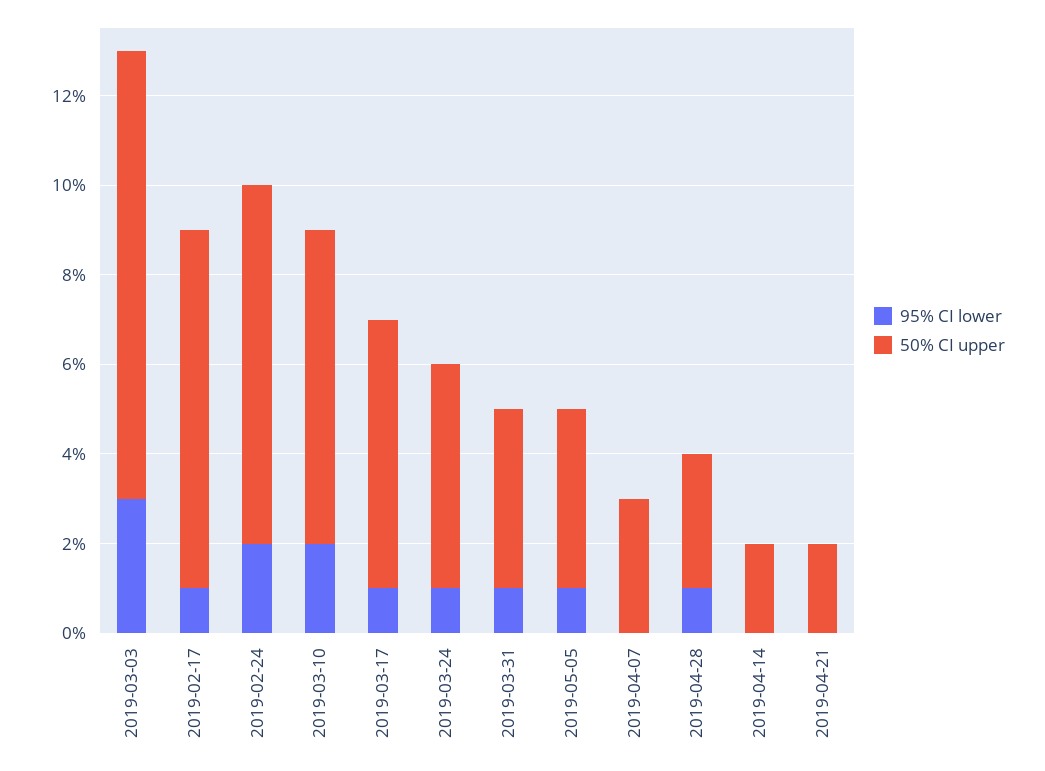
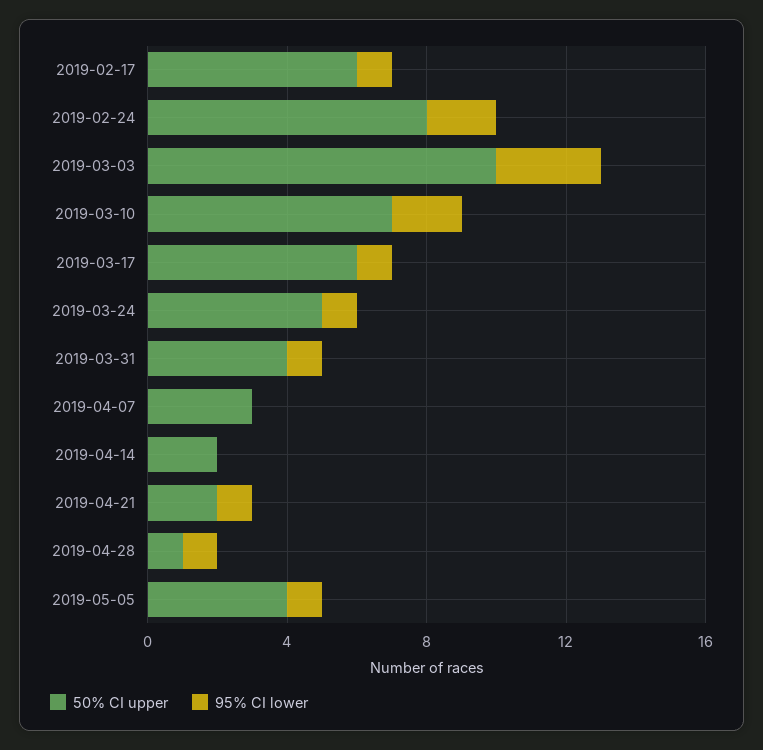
  {
    "95% CI lower": {
      "2019-03-03": 3,
      "2019-02-17": 1,
      "2019-02-24": 2,
      "2019-03-10": 2,
      "2019-03-17": 1,
      "2019-03-24": 1,
      "2019-03-31": 1,
      "2019-05-05": 1,
      "2019-04-07": 0,
      "2019-04-28": 1,
      "2019-04-14": 0,
-     "2019-04-21": 0
+     "2019-04-21": 1
    },
    "50% CI upper": {
      "2019-03-03": 10,
-     "2019-02-17": 8,
+     "2019-02-17": 6,
      "2019-02-24": 8,
      "2019-03-10": 7,
      "2019-03-17": 6,
      "2019-03-24": 5,
      "2019-03-31": 4,
      "2019-05-05": 4,
      "2019-04-07": 3,
-     "2019-04-28": 3,
+     "2019-04-28": 1,
      "2019-04-14": 2,
      "2019-04-21": 2
    }
  }

